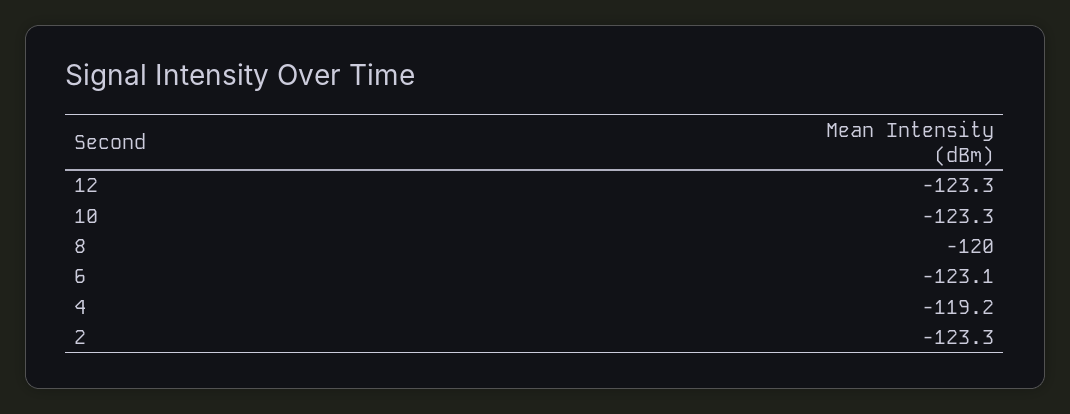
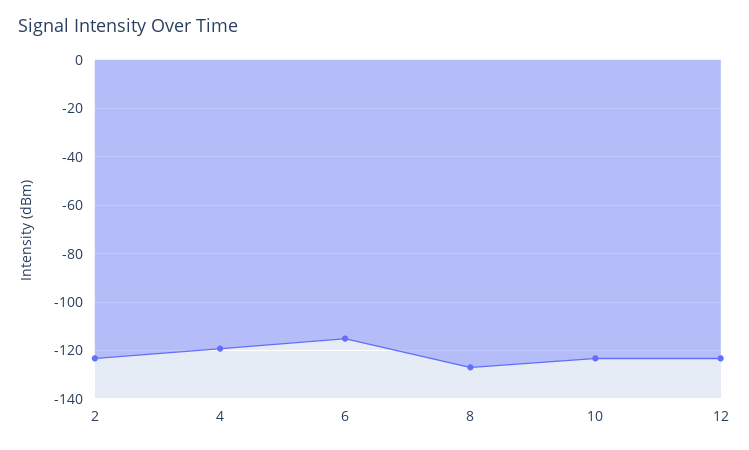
  {
    "12": -123.3,
    "10": -123.3,
-   "8": -120,
+   "8": -127.5,
-   "6": -123.1,
+   "6": -115,
    "4": -119.2,
    "2": -123.3
  }

